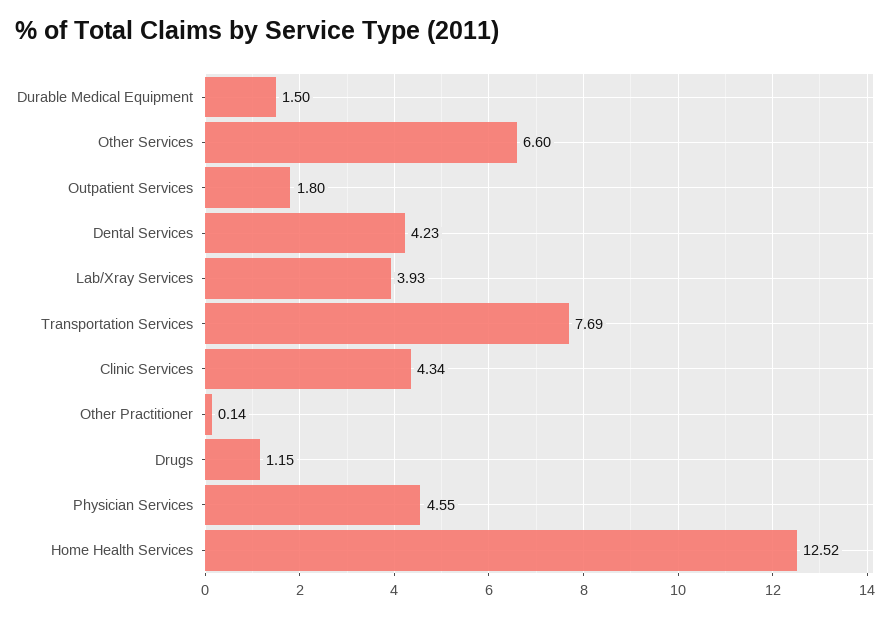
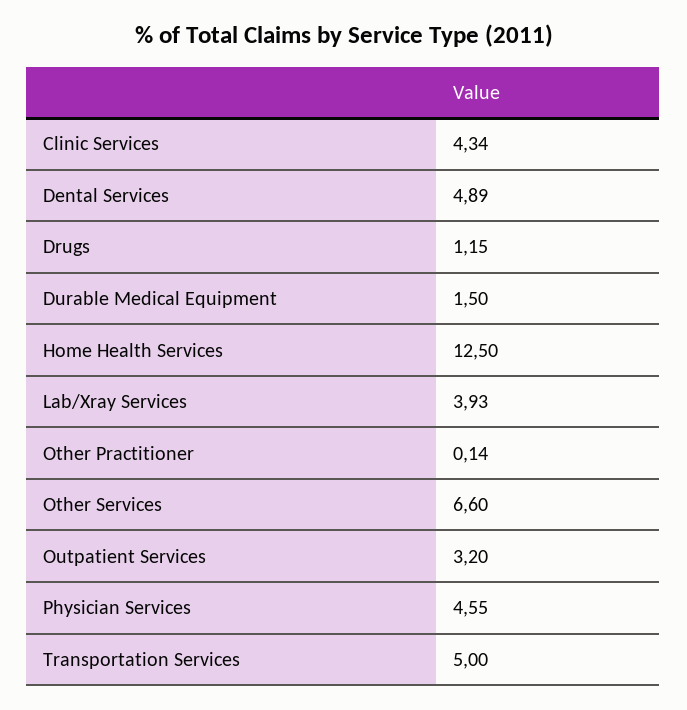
  {
    "Durable Medical Equipment": 1.5,
    "Other Services": 6.6,
-   "Outpatient Services": 1.8,
+   "Outpatient Services": 3.2,
-   "Dental Services": 4.23,
+   "Dental Services": 4.89,
    "Lab/Xray Services": 3.93,
-   "Transportation Services": 7.69,
+   "Transportation Services": 5,
    "Clinic Services": 4.34,
    "Other Practitioner": 0.14,
    "Drugs": 1.15,
    "Physician Services": 4.55,
-   "Home Health Services": 12.52
+   "Home Health Services": 12.5
  }

